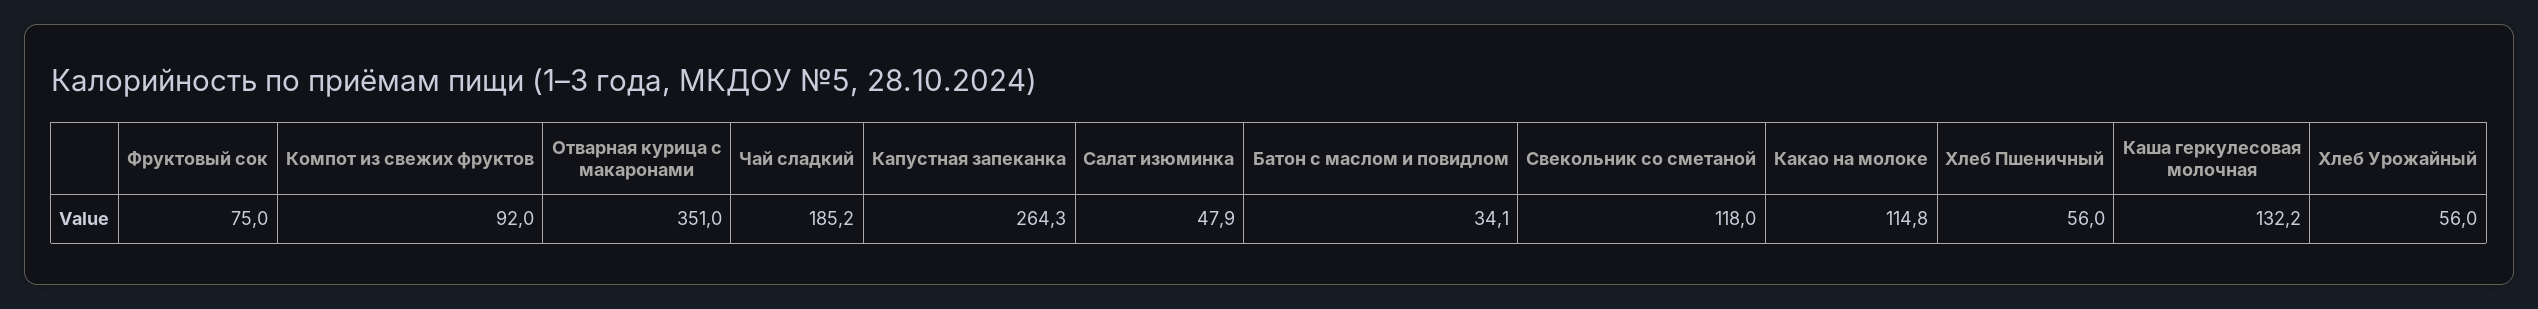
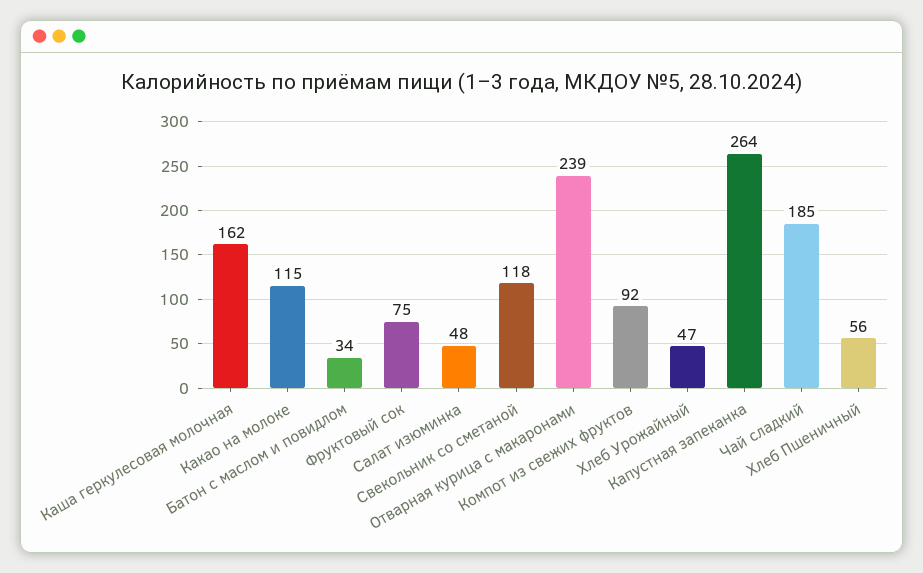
  {
    "Фруктовый сок": 75,
    "Компот из свежих фруктов": 92,
-   "Отварная курица с макаронами": 351,
+   "Отварная курица с макаронами": 239,
    "Чай сладкий": 185.2,
    "Капустная запеканка": 264.3,
    "Салат изюминка": 47.9,
    "Батон с маслом и повидлом": 34.1,
    "Свекольник со сметаной": 118,
    "Какао на молоке": 114.8,
    "Хлеб Пшеничный": 56,
-   "Каша геркулесовая молочная": 132.2,
+   "Каша геркулесовая молочная": 162,
-   "Хлеб Урожайный": 56
+   "Хлеб Урожайный": 47
  }

